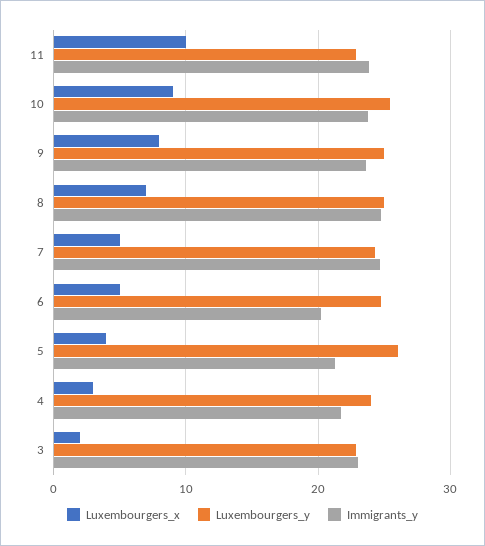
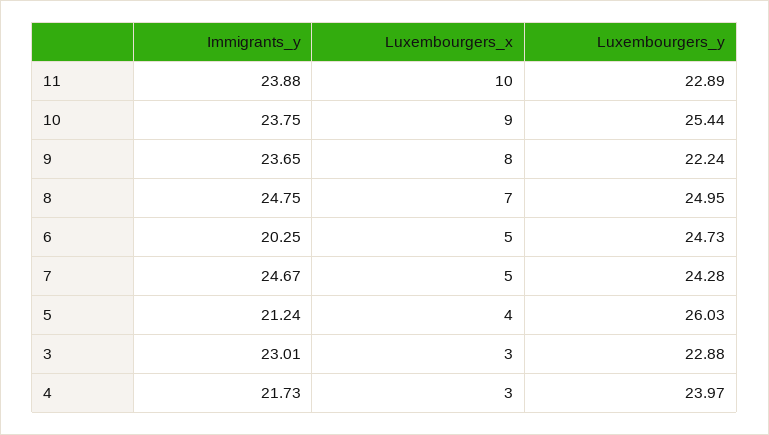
  {
    "Luxembourgers_x": {
      "11": 10,
      "10": 9,
      "9": 8,
      "8": 7,
      "7": 5,
      "6": 5,
      "5": 4,
      "4": 3,
-     "3": 2
+     "3": 3
    },
    "Luxembourgers_y": {
      "11": 22.89,
      "10": 25.44,
-     "9": 25,
+     "9": 22.24,
      "8": 24.95,
      "7": 24.28,
      "6": 24.73,
      "5": 26.03,
      "4": 23.97,
      "3": 22.88
    },
    "Immigrants_y": {
      "11": 23.88,
      "10": 23.75,
      "9": 23.65,
      "8": 24.75,
      "7": 24.67,
      "6": 20.25,
      "5": 21.24,
      "4": 21.73,
      "3": 23.01
    }
  }

